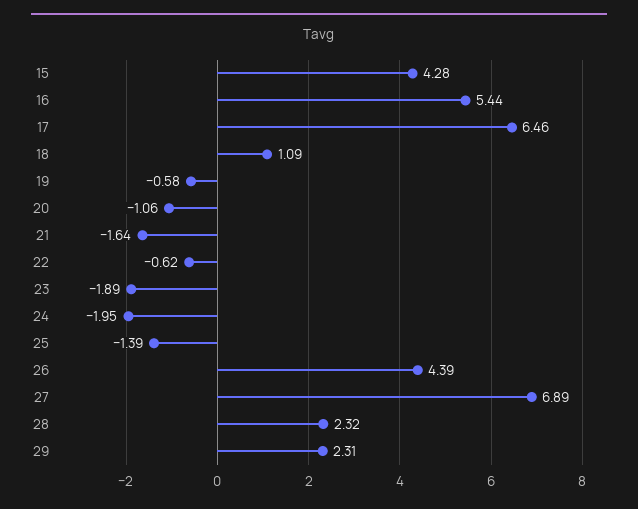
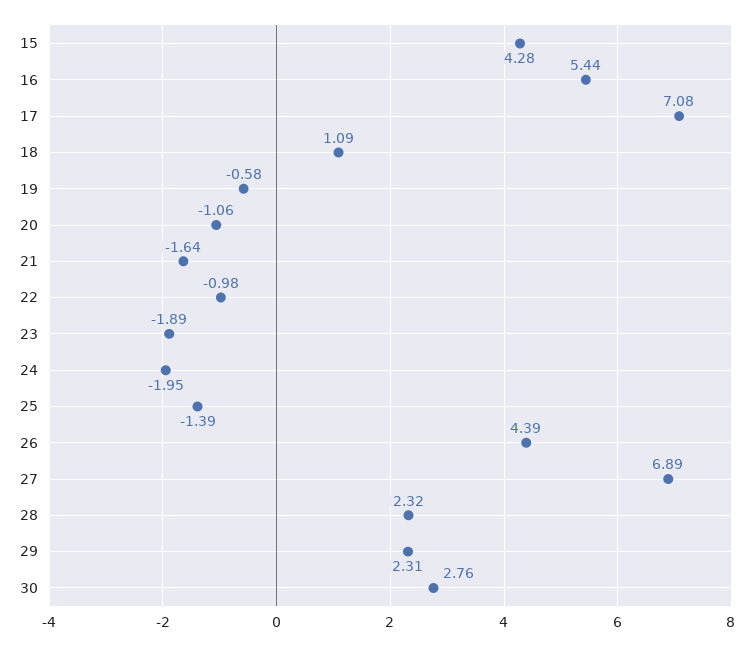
  {
    "15": 4.28,
    "16": 5.44,
-   "17": 6.46,
+   "17": 7.08,
    "18": 1.09,
    "19": -0.58,
    "20": -1.06,
    "21": -1.64,
-   "22": -0.62,
+   "22": -0.98,
    "23": -1.89,
    "24": -1.95,
    "25": -1.39,
    "26": 4.39,
    "27": 6.89,
    "28": 2.32,
-   "29": 2.31
+   "29": 2.31,
+   "30": 2.76
  }

